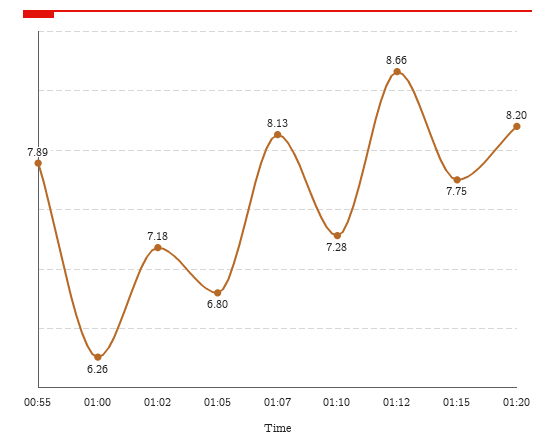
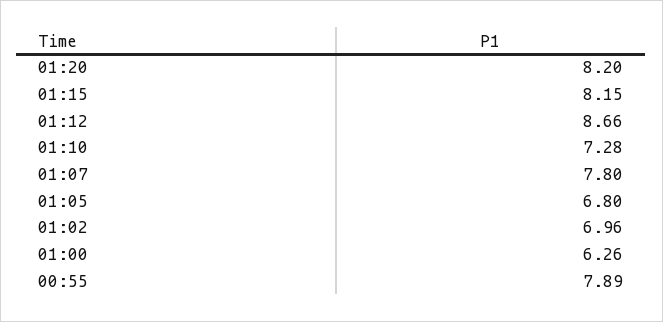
  {
    "00:55": 7.89,
    "01:00": 6.26,
-   "01:02": 7.18,
+   "01:02": 6.96,
    "01:05": 6.8,
-   "01:07": 8.13,
+   "01:07": 7.8,
    "01:10": 7.28,
    "01:12": 8.66,
-   "01:15": 7.75,
+   "01:15": 8.15,
    "01:20": 8.2
  }

